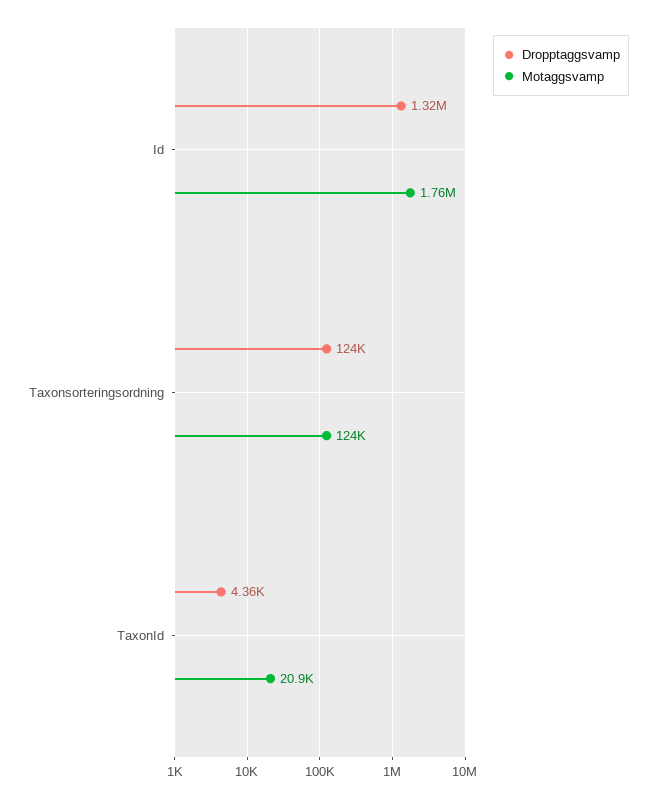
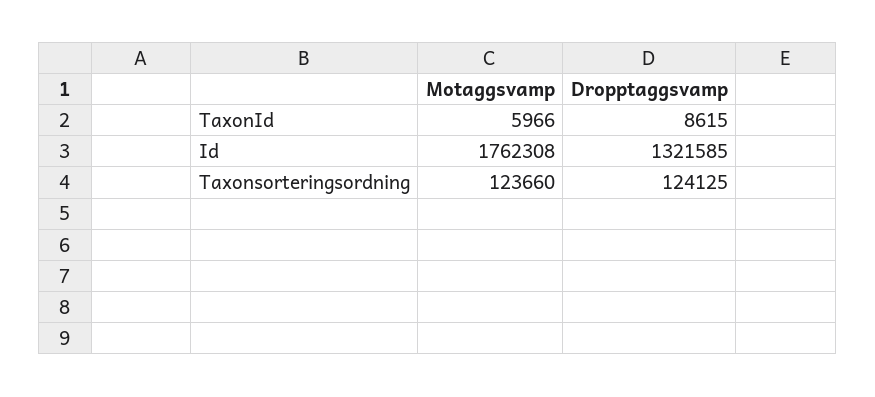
  {
    "Dropptaggsvamp": {
      "Id": 1321585,
      "Taxonsorteringsordning": 124125,
-     "TaxonId": 4360
+     "TaxonId": 8615
    },
    "Motaggsvamp": {
      "Id": 1762308,
      "Taxonsorteringsordning": 123660,
-     "TaxonId": 20900
+     "TaxonId": 5966
    }
  }

